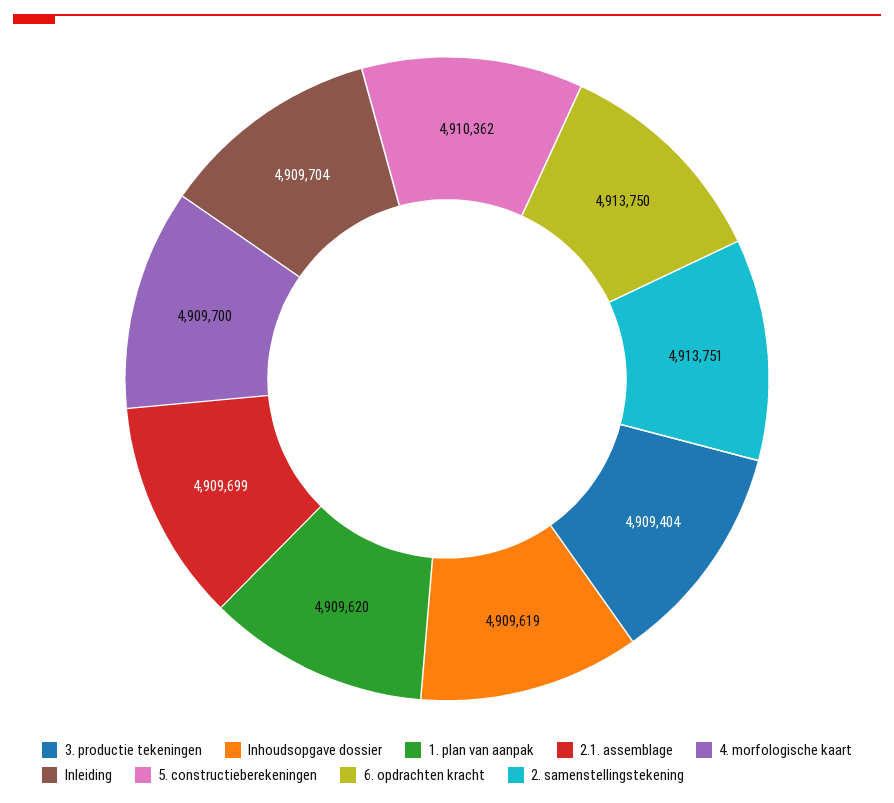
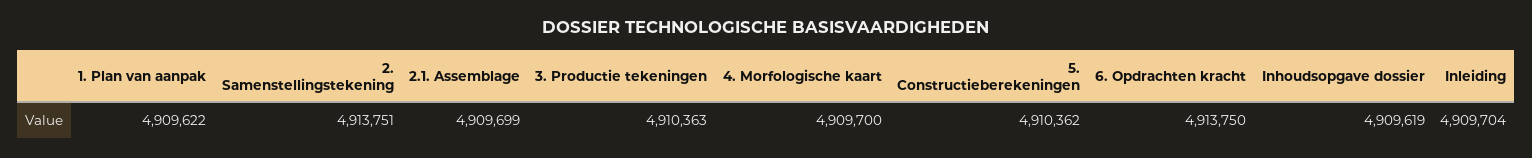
  {
-   "3. productie tekeningen": 4909404,
+   "3. productie tekeningen": 4910363,
    "Inhoudsopgave dossier": 4909619,
-   "1. plan van aanpak": 4909620,
+   "1. plan van aanpak": 4909622,
    "2.1. assemblage": 4909699,
    "4. morfologische kaart": 4909700,
    "Inleiding": 4909704,
    "5. constructieberekeningen": 4910362,
    "6. opdrachten kracht": 4913750,
    "2. samenstellingstekening": 4913751
  }

